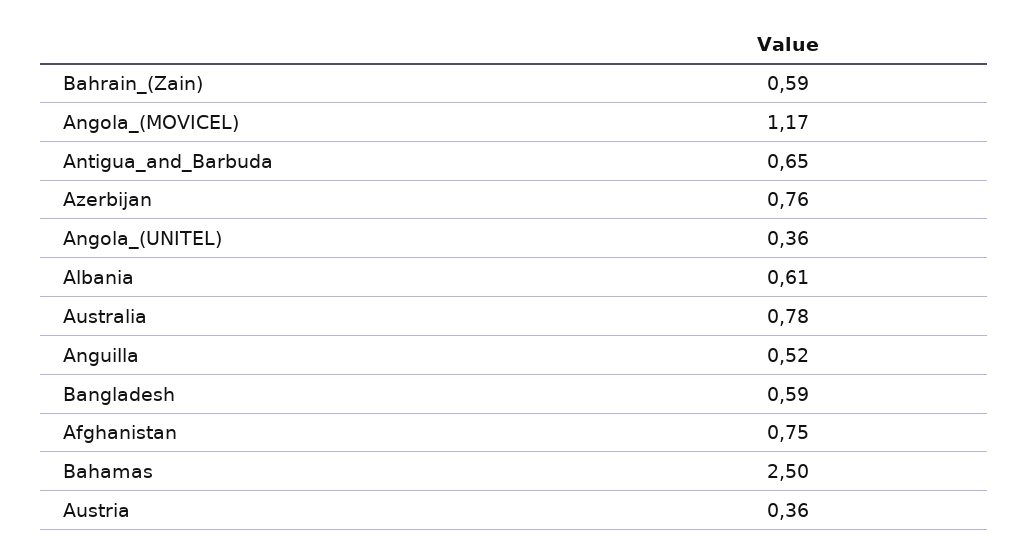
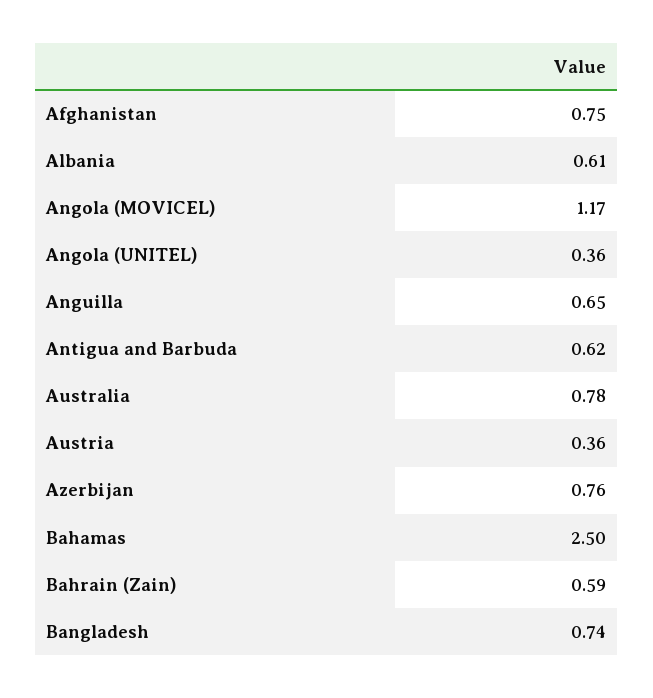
  {
    "Bahrain_(Zain)": 0.59,
    "Angola_(MOVICEL)": 1.17,
-   "Antigua_and_Barbuda": 0.65,
+   "Antigua_and_Barbuda": 0.62,
    "Azerbijan": 0.76,
    "Angola_(UNITEL)": 0.36,
    "Albania": 0.61,
    "Australia": 0.78,
-   "Anguilla": 0.52,
+   "Anguilla": 0.65,
-   "Bangladesh": 0.59,
+   "Bangladesh": 0.74,
    "Afghanistan": 0.75,
    "Bahamas": 2.5,
    "Austria": 0.36
  }

